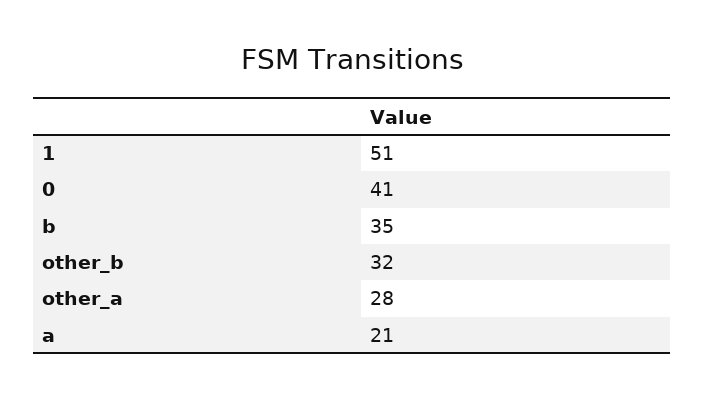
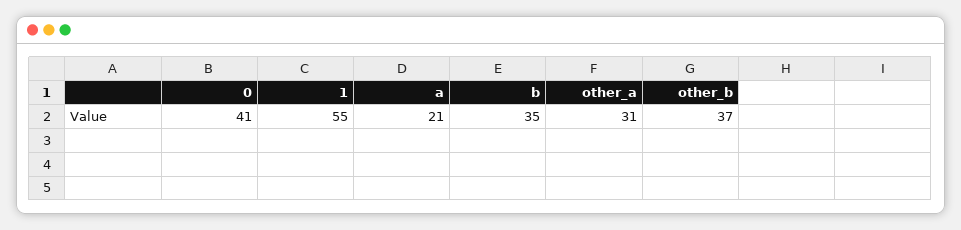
  {
-   "1": 51,
+   "1": 55,
    "0": 41,
    "b": 35,
-   "other_b": 32,
+   "other_b": 37,
-   "other_a": 28,
+   "other_a": 31,
    "a": 21
  }

